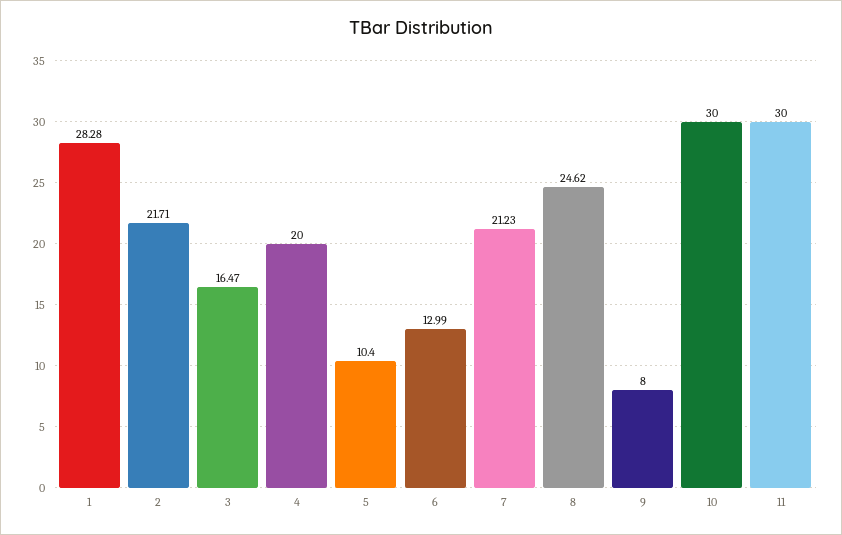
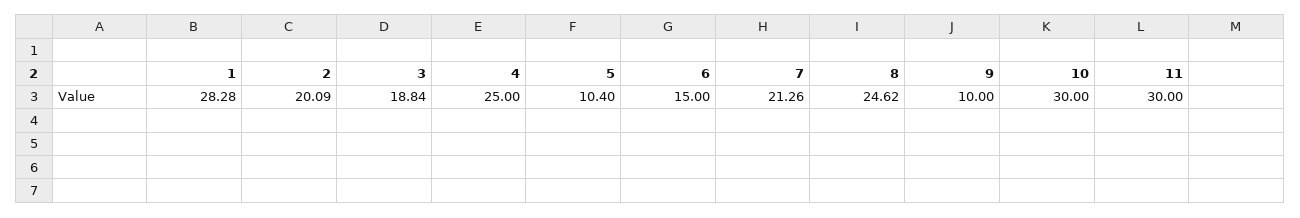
  {
    "1": 28.28,
-   "2": 21.71,
+   "2": 20.09,
-   "3": 16.47,
+   "3": 18.84,
-   "4": 20,
+   "4": 25,
    "5": 10.4,
-   "6": 12.99,
+   "6": 15,
-   "7": 21.23,
+   "7": 21.26,
    "8": 24.62,
-   "9": 8,
+   "9": 10,
    "10": 30,
    "11": 30
  }

